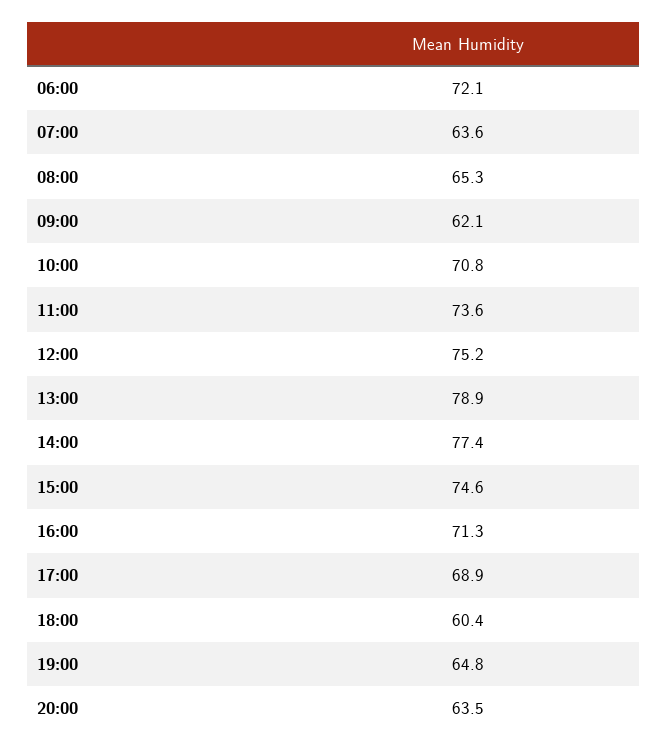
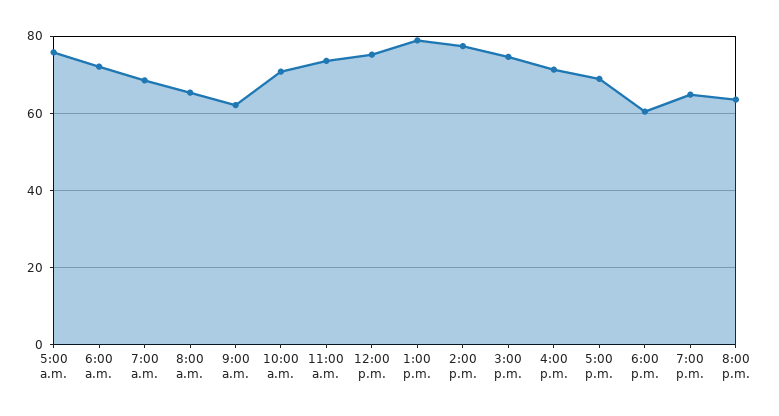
  {
    "06:00": 72.1,
-   "07:00": 63.6,
+   "07:00": 68,
    "08:00": 65.3,
    "09:00": 62.1,
    "10:00": 70.8,
    "11:00": 73.6,
    "12:00": 75.2,
    "13:00": 78.9,
    "14:00": 77.4,
    "15:00": 74.6,
    "16:00": 71.3,
    "17:00": 68.9,
    "18:00": 60.4,
    "19:00": 64.8,
-   "20:00": 63.5
+   "20:00": 63.5,
+   "5:00 a.m.": 76
  }

